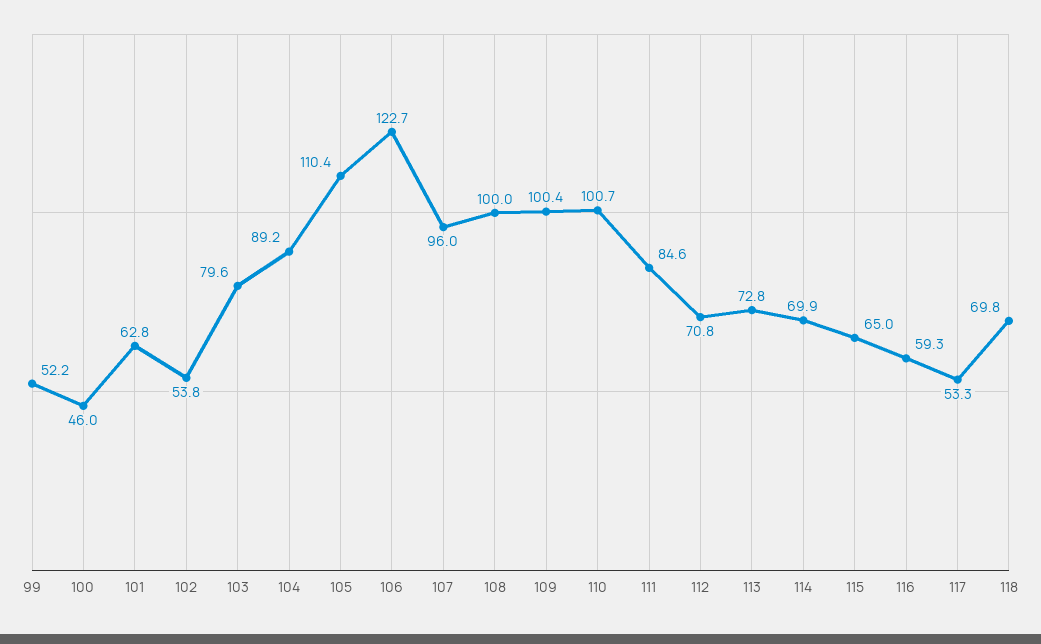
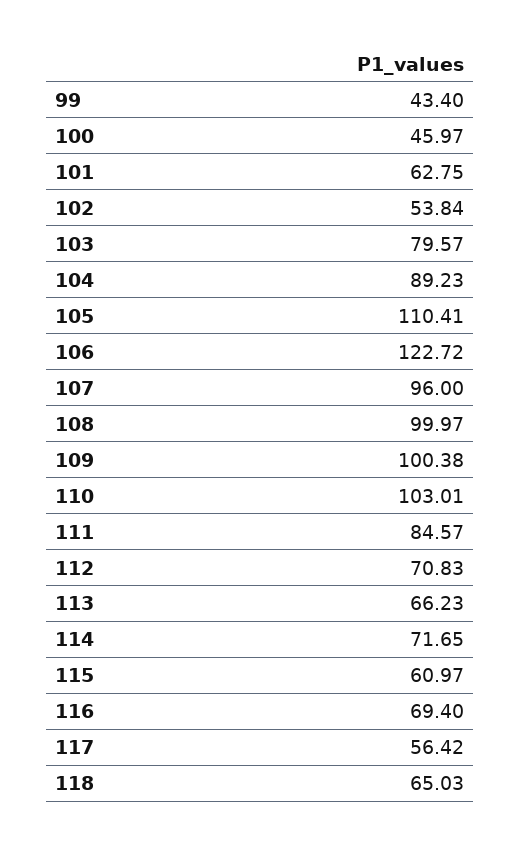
  {
-   "99": 52.2,
+   "99": 43.4,
    "100": 45.97,
    "101": 62.75,
    "102": 53.84,
    "103": 79.57,
    "104": 89.23,
    "105": 110.41,
    "106": 122.72,
    "107": 96,
    "108": 99.97,
    "109": 100.38,
-   "110": 100.7,
+   "110": 103.01,
    "111": 84.57,
    "112": 70.83,
-   "113": 72.8,
+   "113": 66.23,
-   "114": 69.9,
+   "114": 71.65,
-   "115": 65,
+   "115": 60.97,
-   "116": 59.3,
+   "116": 69.4,
-   "117": 53.3,
+   "117": 56.42,
-   "118": 69.8
+   "118": 65.03
  }

